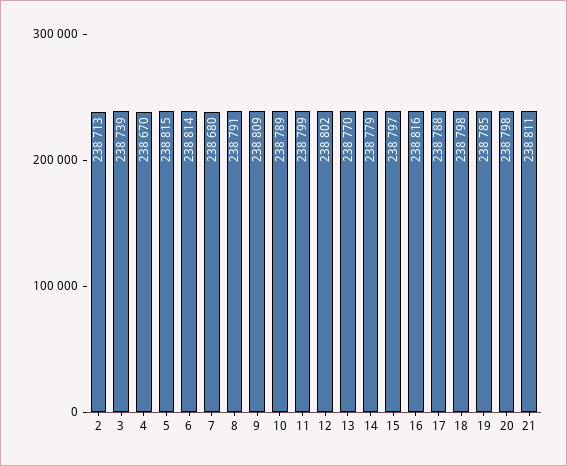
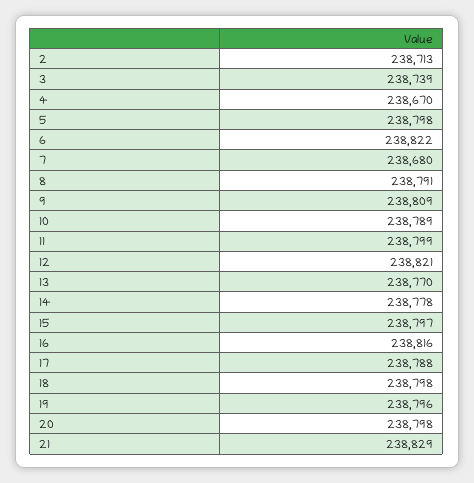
  {
    "2": 238713,
    "3": 238739,
    "4": 238670,
-   "5": 238815,
+   "5": 238798,
-   "6": 238814,
+   "6": 238822,
    "7": 238680,
    "8": 238791,
    "9": 238809,
    "10": 238789,
    "11": 238799,
-   "12": 238802,
+   "12": 238821,
    "13": 238770,
-   "14": 238779,
+   "14": 238778,
    "15": 238797,
    "16": 238816,
    "17": 238788,
    "18": 238798,
-   "19": 238785,
+   "19": 238796,
    "20": 238798,
-   "21": 238811
+   "21": 238829
  }

